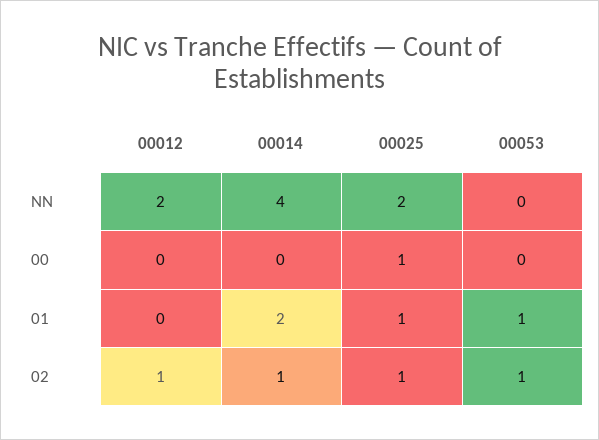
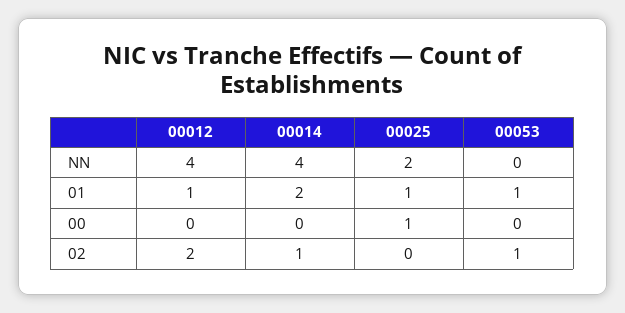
  {
    "00012": {
-     "NN": 2,
+     "NN": 4,
      "00": 0,
-     "01": 0,
+     "01": 1,
-     "02": 1
+     "02": 2
    },
    "00014": {
      "NN": 4,
      "00": 0,
      "01": 2,
      "02": 1
    },
    "00025": {
      "NN": 2,
      "00": 1,
      "01": 1,
-     "02": 1
+     "02": 0
    },
    "00053": {
      "NN": 0,
      "00": 0,
      "01": 1,
      "02": 1
    }
  }

